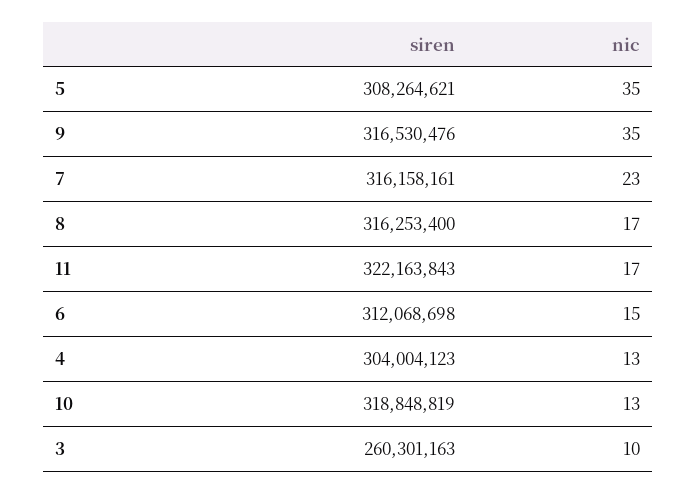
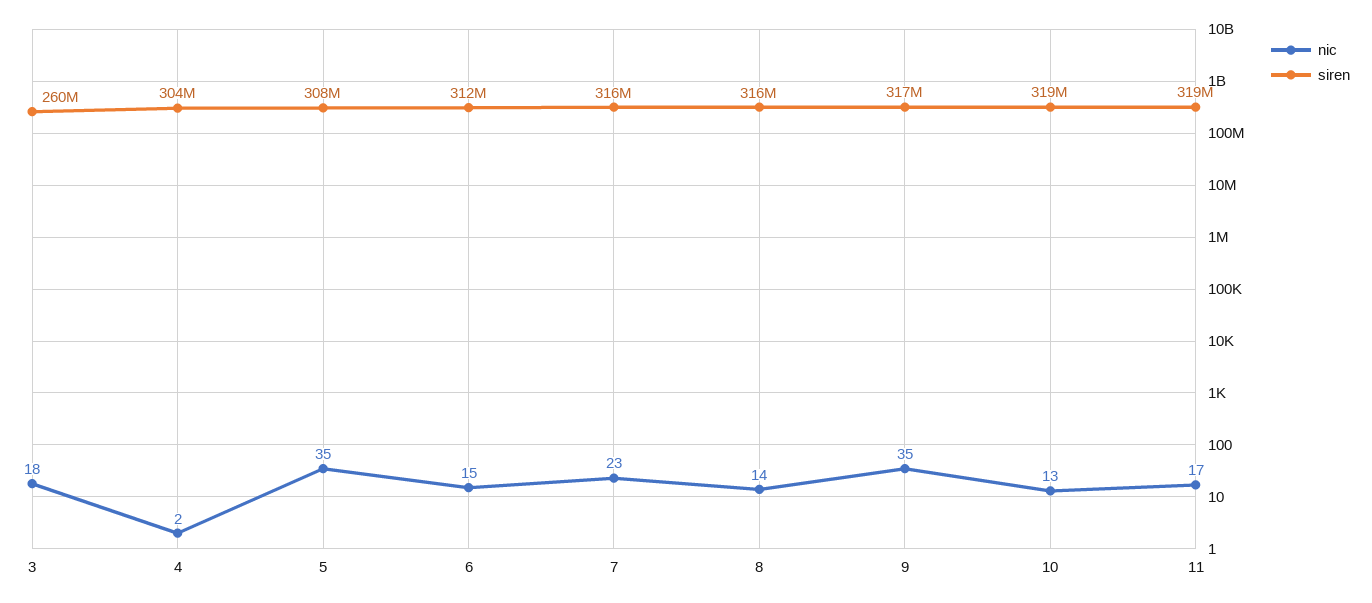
  {
    "siren": {
      "5": 308264621,
      "9": 316530476,
      "7": 316158161,
      "8": 316253400,
-     "11": 322163843,
+     "11": 319000000,
      "6": 312068698,
      "4": 304004123,
      "10": 318848819,
      "3": 260301163
    },
    "nic": {
      "5": 35,
      "9": 35,
      "7": 23,
-     "8": 17,
+     "8": 14,
      "11": 17,
      "6": 15,
-     "4": 13,
+     "4": 2,
      "10": 13,
-     "3": 10
+     "3": 18
    }
  }

